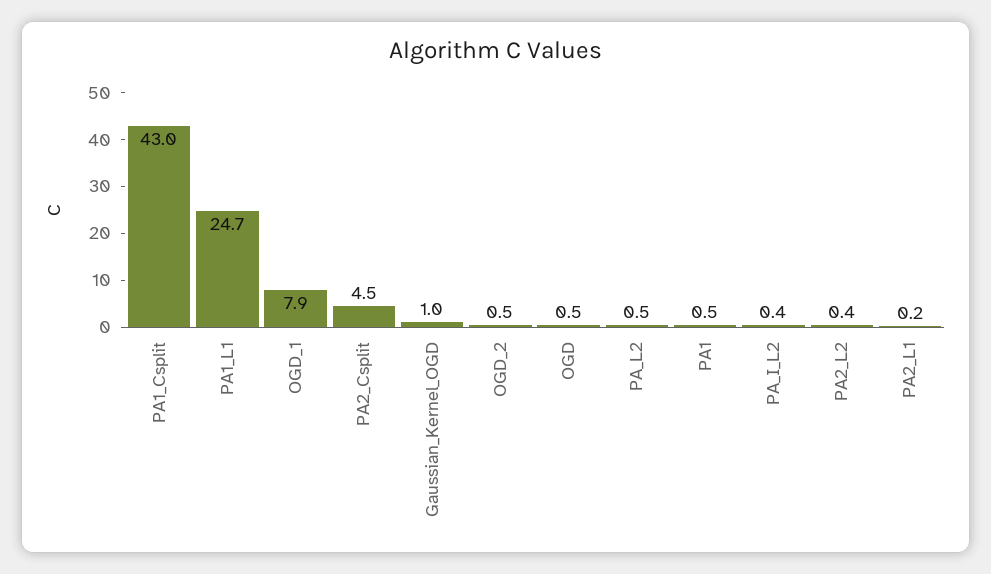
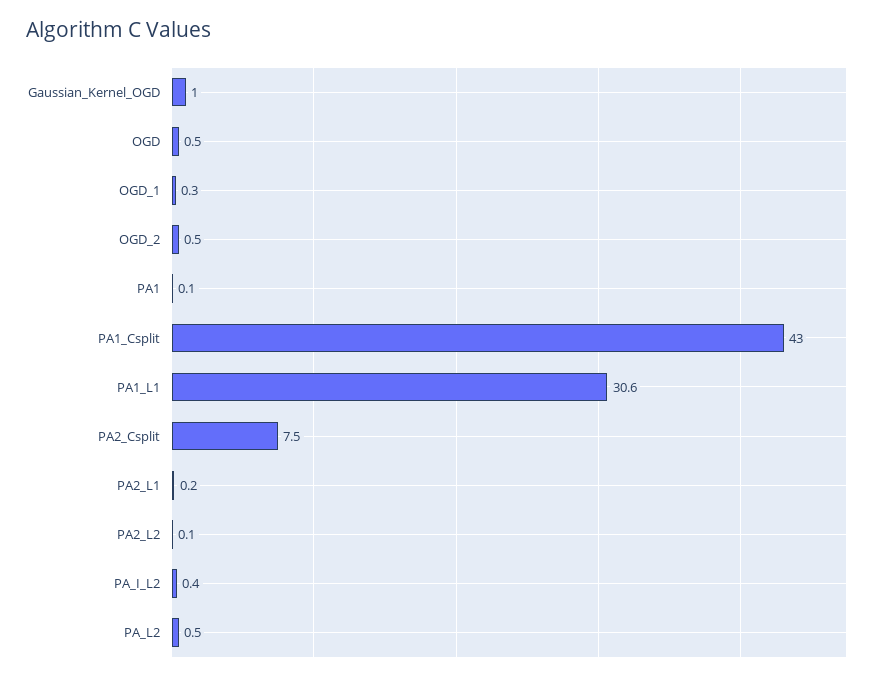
  {
    "PA1_Csplit": 43,
-   "PA1_L1": 24.7,
+   "PA1_L1": 30.6,
-   "OGD_1": 7.9,
+   "OGD_1": 0.3,
-   "PA2_Csplit": 4.5,
+   "PA2_Csplit": 7.5,
    "Gaussian_Kernel_OGD": 1,
    "OGD_2": 0.5,
    "OGD": 0.5,
    "PA_L2": 0.5,
-   "PA1": 0.5,
+   "PA1": 0.1,
    "PA_I_L2": 0.4,
-   "PA2_L2": 0.4,
+   "PA2_L2": 0.1,
    "PA2_L1": 0.2
  }

